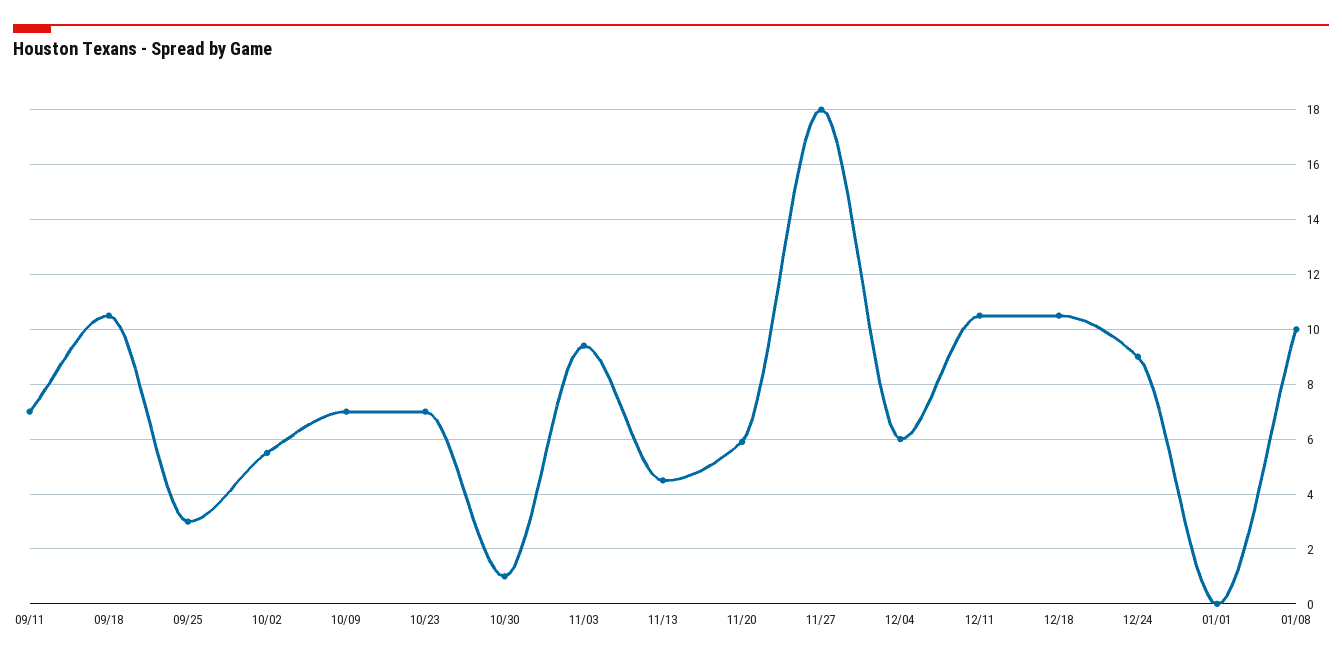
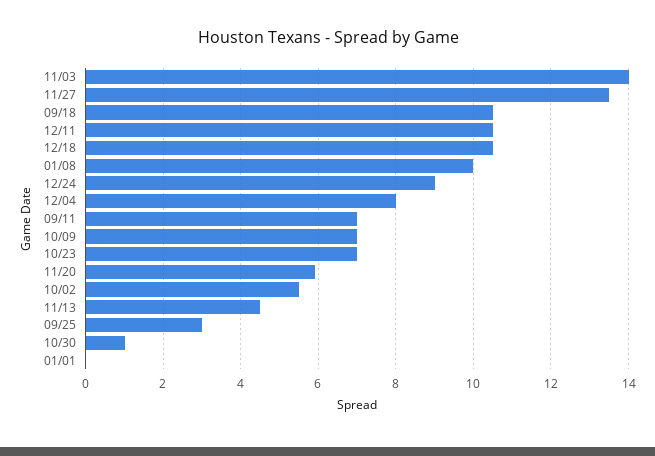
  {
    "09/11": 7,
    "09/18": 10.5,
    "09/25": 3,
    "10/02": 5.5,
    "10/09": 7,
    "10/23": 7,
    "10/30": 1,
-   "11/03": 9.5,
+   "11/03": 14,
    "11/13": 4.5,
    "11/20": 6,
-   "11/27": 18,
+   "11/27": 13.5,
-   "12/04": 6,
+   "12/04": 8,
    "12/11": 10.5,
    "12/18": 10.5,
    "12/24": 9,
    "01/01": 0,
    "01/08": 10
  }

